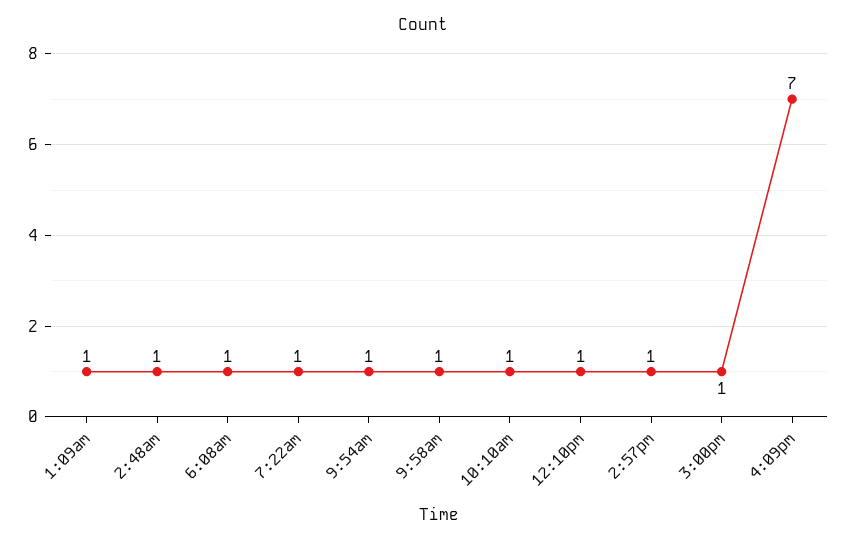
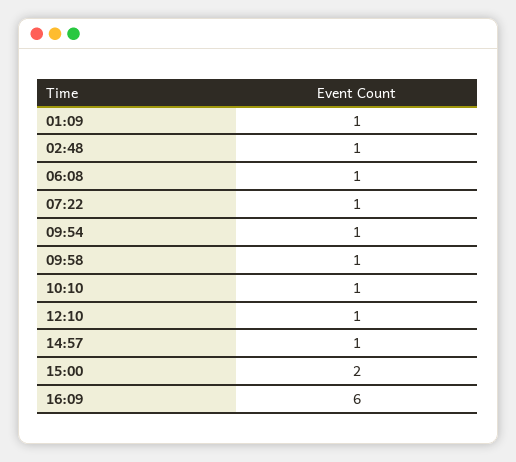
  {
    "1:09am": 1,
    "2:48am": 1,
    "6:08am": 1,
    "7:22am": 1,
    "9:54am": 1,
    "9:58am": 1,
    "10:10am": 1,
    "12:10pm": 1,
    "2:57pm": 1,
-   "3:00pm": 1,
+   "3:00pm": 2,
-   "4:09pm": 7
+   "4:09pm": 6
  }

